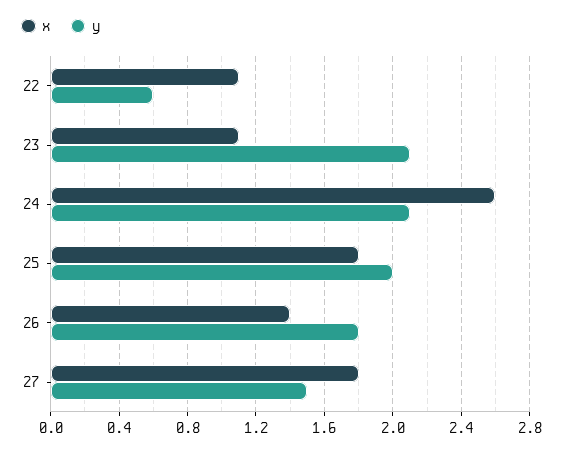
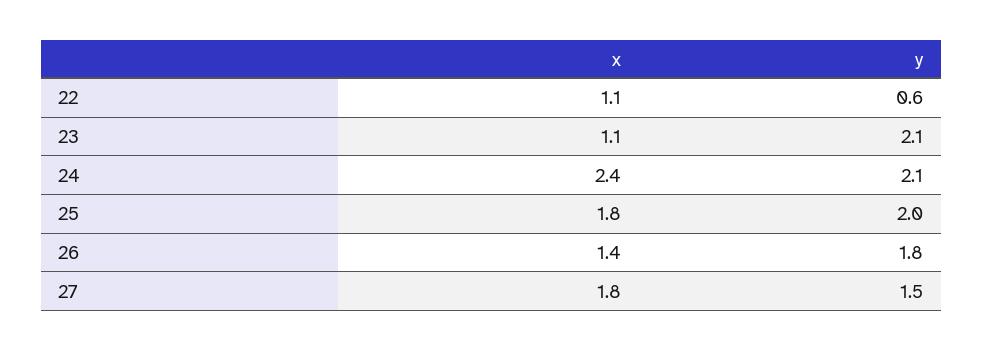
  {
    "x": {
      "22": 1.1,
      "23": 1.1,
-     "24": 2.6,
+     "24": 2.4,
      "25": 1.8,
      "26": 1.4,
      "27": 1.8
    },
    "y": {
      "22": 0.6,
      "23": 2.1,
      "24": 2.1,
      "25": 2,
      "26": 1.8,
      "27": 1.5
    }
  }

